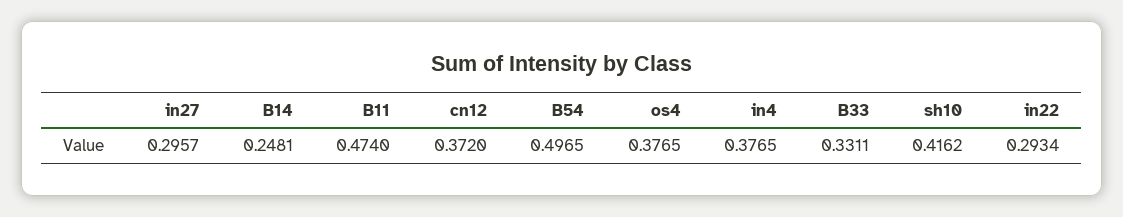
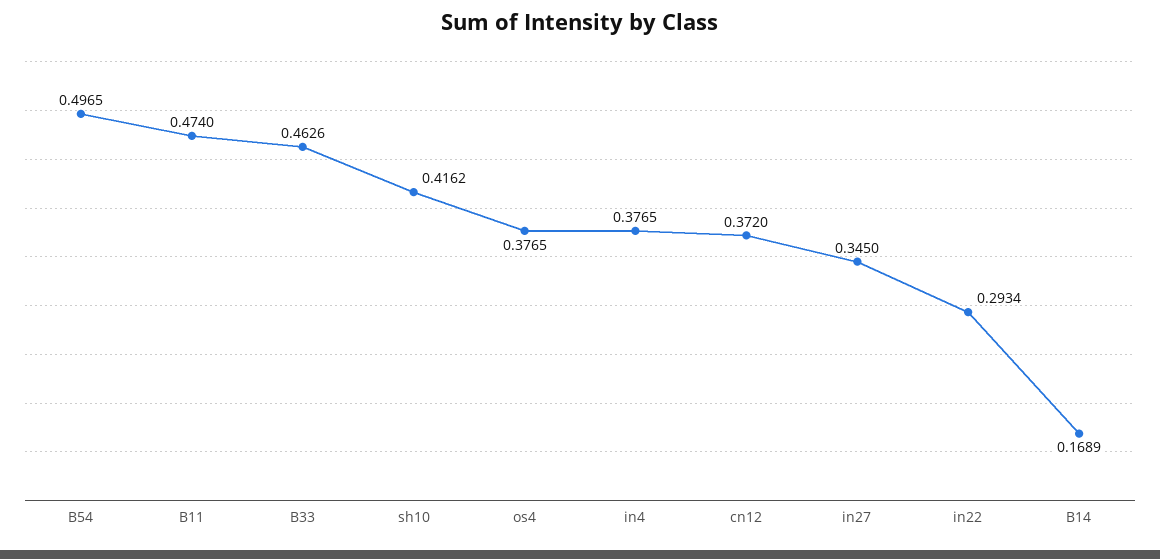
  {
-   "in27": 0.2957,
+   "in27": 0.345,
-   "B14": 0.2481,
+   "B14": 0.1689,
    "B11": 0.474,
    "cn12": 0.372,
    "B54": 0.4965,
    "os4": 0.3765,
    "in4": 0.3765,
-   "B33": 0.3311,
+   "B33": 0.4626,
    "sh10": 0.4162,
    "in22": 0.2934
  }

